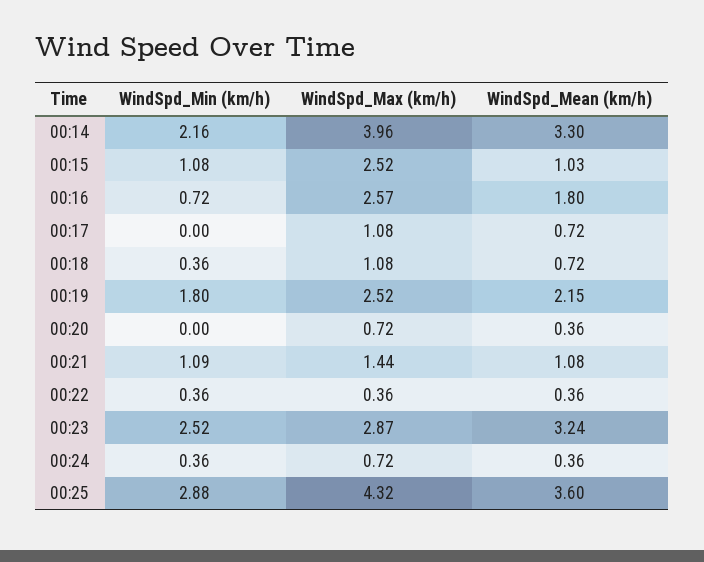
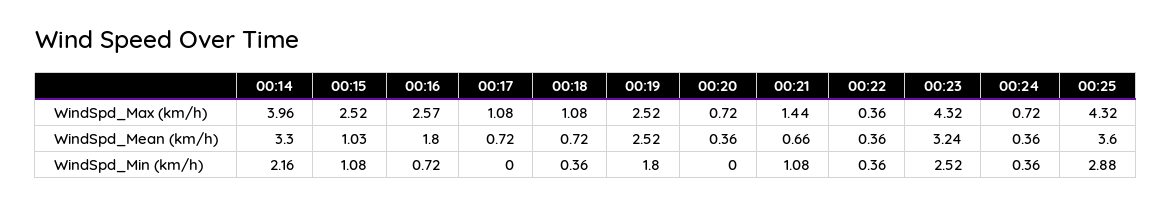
  {
    "WindSpd_Min (km/h)": {
      "00:14": 2.16,
      "00:15": 1.08,
      "00:16": 0.72,
      "00:17": 0,
      "00:18": 0.36,
      "00:19": 1.8,
      "00:20": 0,
-     "00:21": 1.09,
+     "00:21": 1.08,
      "00:22": 0.36,
      "00:23": 2.52,
      "00:24": 0.36,
      "00:25": 2.88
    },
    "WindSpd_Max (km/h)": {
      "00:14": 3.96,
      "00:15": 2.52,
      "00:16": 2.57,
      "00:17": 1.08,
      "00:18": 1.08,
      "00:19": 2.52,
      "00:20": 0.72,
      "00:21": 1.44,
      "00:22": 0.36,
-     "00:23": 2.87,
+     "00:23": 4.32,
      "00:24": 0.72,
      "00:25": 4.32
    },
    "WindSpd_Mean (km/h)": {
      "00:14": 3.3,
      "00:15": 1.03,
      "00:16": 1.8,
      "00:17": 0.72,
      "00:18": 0.72,
-     "00:19": 2.15,
+     "00:19": 2.52,
      "00:20": 0.36,
-     "00:21": 1.08,
+     "00:21": 0.66,
      "00:22": 0.36,
      "00:23": 3.24,
      "00:24": 0.36,
      "00:25": 3.6
    }
  }

